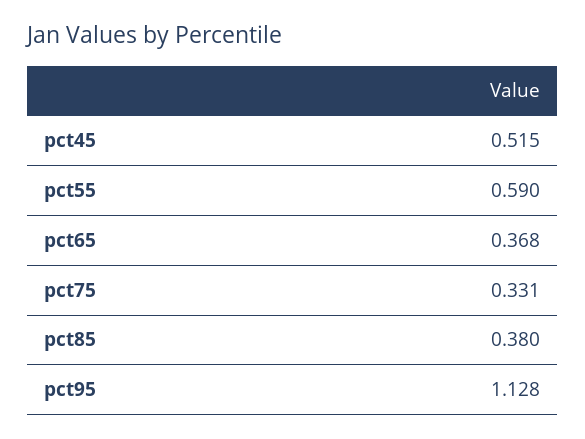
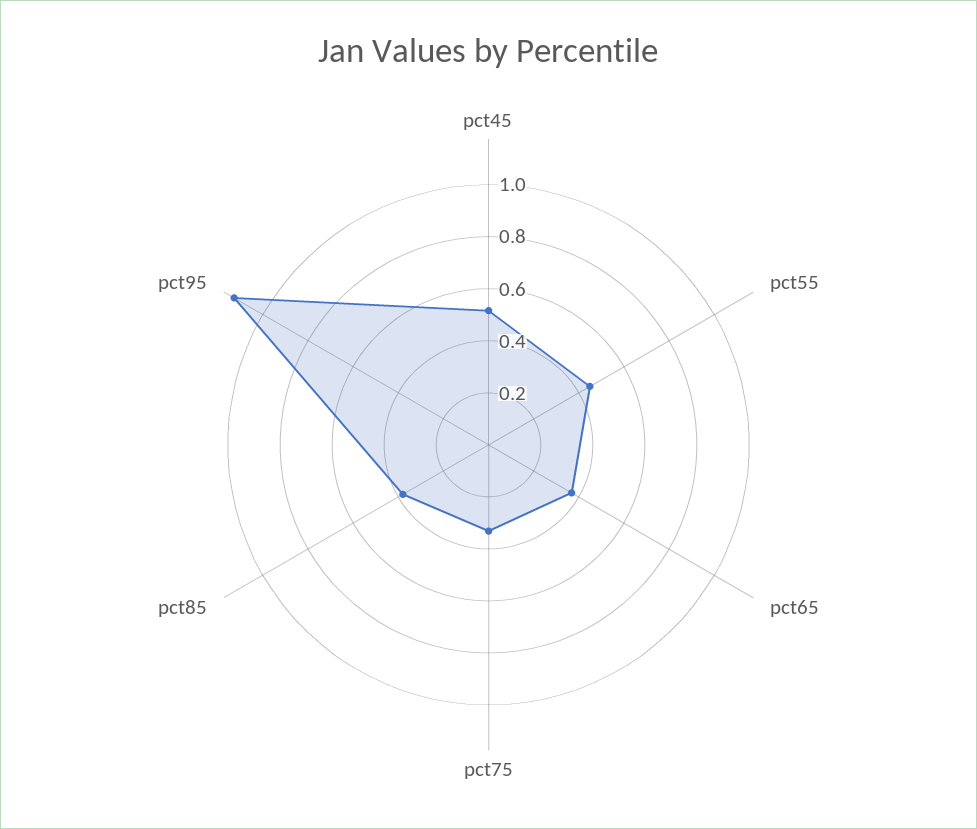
  {
    "pct45": 0.515,
-   "pct55": 0.59,
+   "pct55": 0.45,
    "pct65": 0.368,
    "pct75": 0.331,
    "pct85": 0.38,
    "pct95": 1.128
  }

